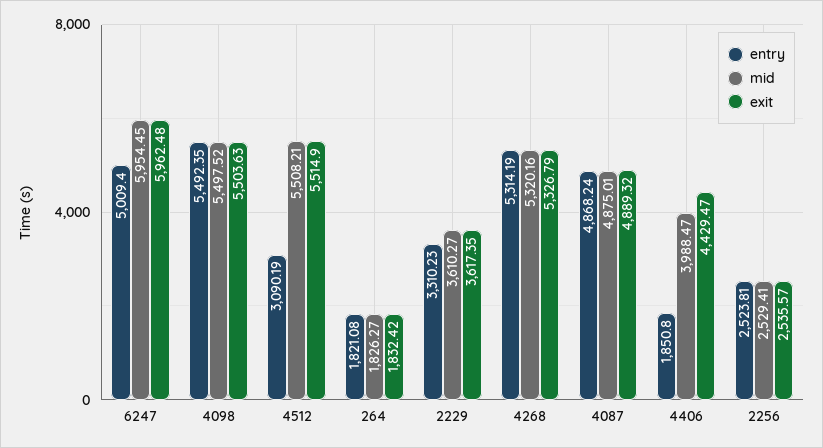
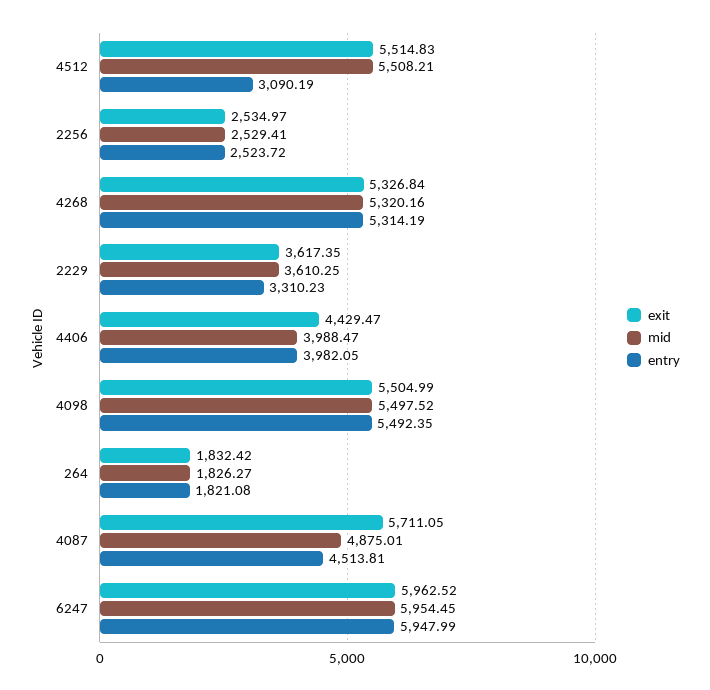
  {
    "entry": {
-     "6247": 5009.4,
+     "6247": 5947.99,
      "4098": 5492.35,
      "4512": 3090.19,
      "264": 1821.08,
      "2229": 3310.23,
      "4268": 5314.19,
-     "4087": 4868.24,
+     "4087": 4513.81,
-     "4406": 1850.8,
+     "4406": 3982.05,
-     "2256": 2523.81
+     "2256": 2523.72
    },
    "mid": {
      "6247": 5954.45,
      "4098": 5497.52,
      "4512": 5508.21,
      "264": 1826.27,
-     "2229": 3610.27,
+     "2229": 3610.25,
      "4268": 5320.16,
      "4087": 4875.01,
      "4406": 3988.47,
      "2256": 2529.41
    },
    "exit": {
-     "6247": 5962.48,
+     "6247": 5962.52,
-     "4098": 5503.63,
+     "4098": 5504.99,
-     "4512": 5514.9,
+     "4512": 5514.83,
      "264": 1832.42,
      "2229": 3617.35,
-     "4268": 5326.79,
+     "4268": 5326.84,
-     "4087": 4889.32,
+     "4087": 5711.05,
      "4406": 4429.47,
-     "2256": 2535.57
+     "2256": 2534.97
    }
  }

